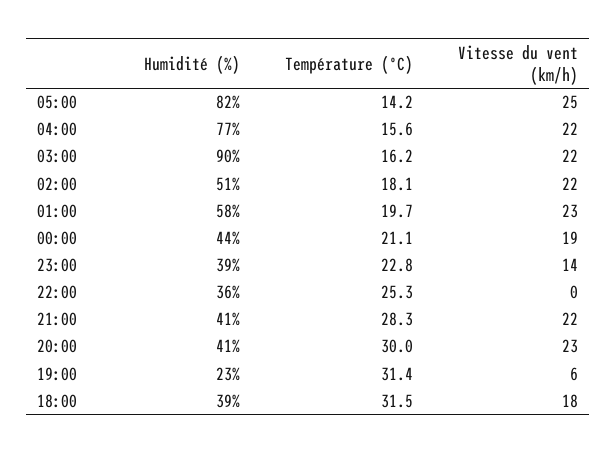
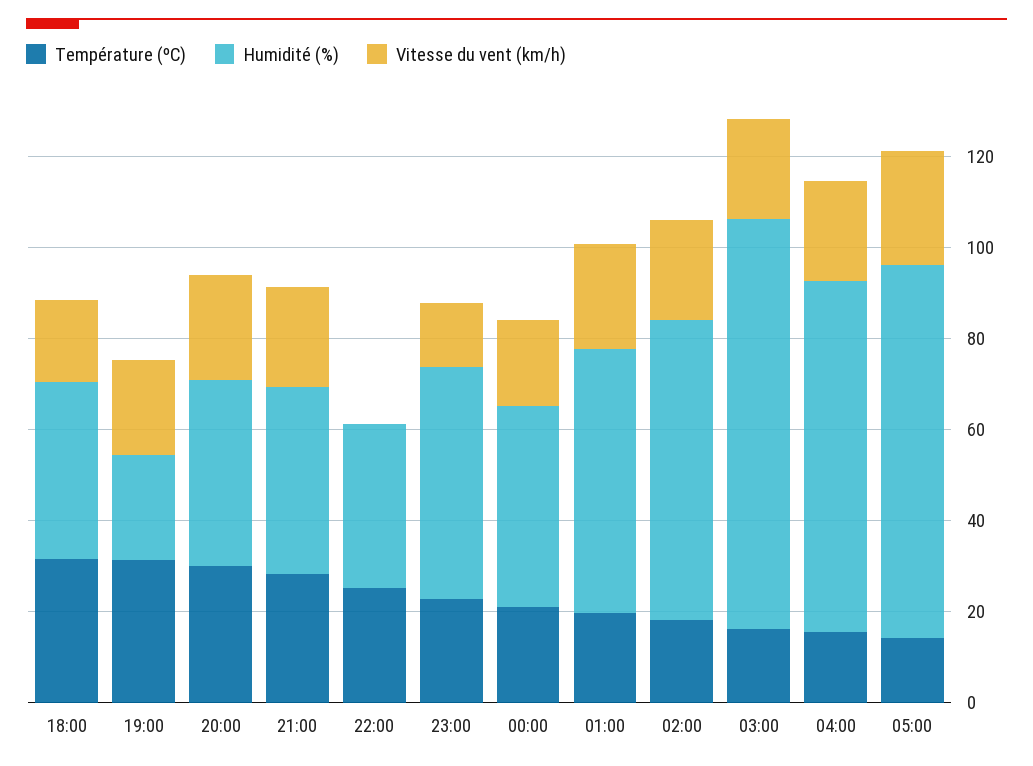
  {
    "Humidité (%)": {
      "05:00": 82,
      "04:00": 77,
      "03:00": 90,
-     "02:00": 51,
+     "02:00": 65,
      "01:00": 58,
      "00:00": 44,
-     "23:00": 39,
+     "23:00": 50,
      "22:00": 36,
      "21:00": 41,
      "20:00": 41,
      "19:00": 23,
      "18:00": 39
    },
    "Température (ºC)": {
      "05:00": 14.2,
      "04:00": 15.6,
      "03:00": 16.2,
      "02:00": 18.1,
      "01:00": 19.7,
      "00:00": 21.1,
      "23:00": 22.8,
      "22:00": 25.3,
      "21:00": 28.3,
      "20:00": 30,
      "19:00": 31.4,
      "18:00": 31.5
    },
    "Vitesse du vent (km/h)": {
      "05:00": 25,
      "04:00": 22,
      "03:00": 22,
      "02:00": 22,
      "01:00": 23,
      "00:00": 19,
      "23:00": 14,
      "22:00": 0,
      "21:00": 22,
      "20:00": 23,
-     "19:00": 6,
+     "19:00": 20,
      "18:00": 18
    }
  }

